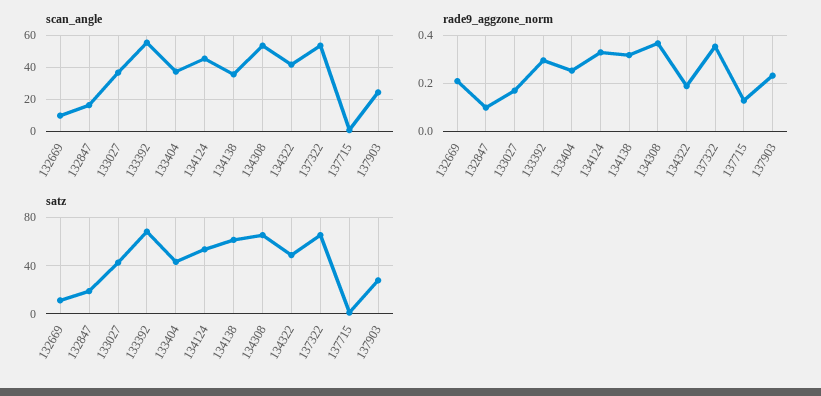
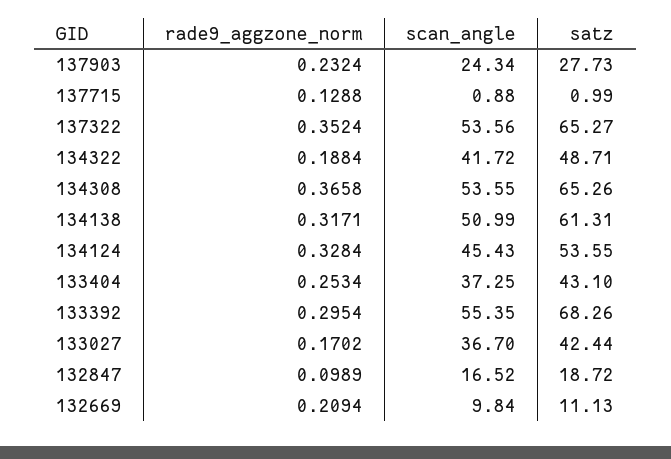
  {
    "scan_angle": {
      "132669": 9.84,
      "132847": 16.52,
      "133027": 36.7,
      "133392": 55.35,
      "133404": 37.25,
      "134124": 45.43,
-     "134138": 35,
+     "134138": 50.99,
      "134308": 53.55,
      "134322": 41.72,
      "137322": 53.56,
      "137715": 0.88,
      "137903": 24.34
    },
    "rade9_aggzone_norm": {
      "132669": 0.2094,
      "132847": 0.0989,
      "133027": 0.1702,
      "133392": 0.2954,
      "133404": 0.2534,
      "134124": 0.3284,
      "134138": 0.3171,
      "134308": 0.3658,
      "134322": 0.1884,
      "137322": 0.3524,
      "137715": 0.1288,
      "137903": 0.2324
    },
    "satz": {
      "132669": 11.13,
      "132847": 18.72,
      "133027": 42.44,
      "133392": 68.26,
      "133404": 43.1,
      "134124": 53.55,
      "134138": 61.31,
      "134308": 65.26,
      "134322": 48.71,
      "137322": 65.27,
      "137715": 0.99,
      "137903": 27.73
    }
  }

